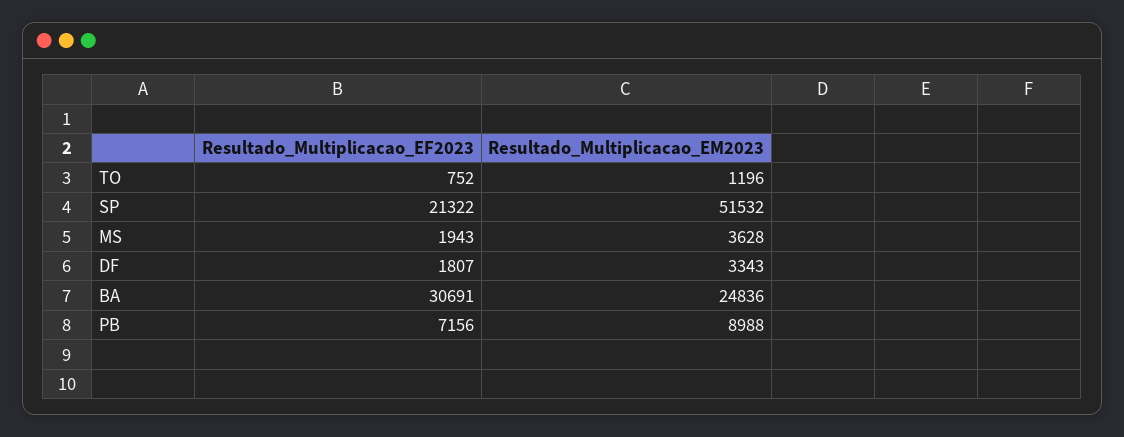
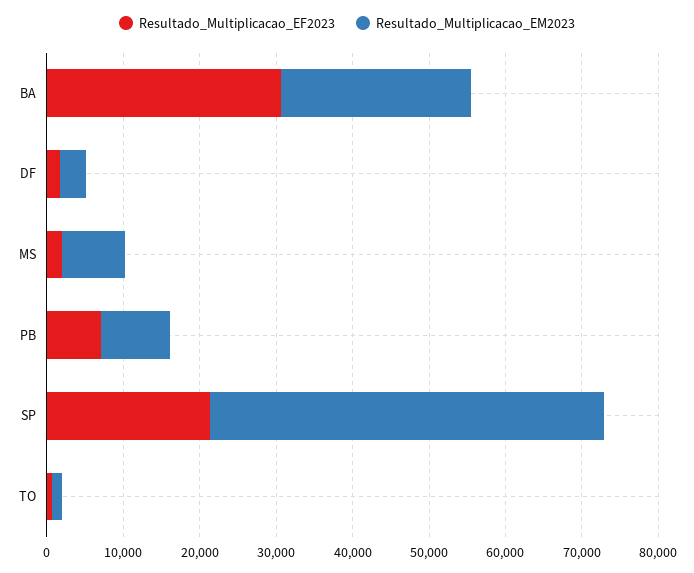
  {
    "Resultado_Multiplicacao_EF2023": {
      "TO": 752,
      "SP": 21322,
      "MS": 1943,
      "DF": 1807,
      "BA": 30691,
      "PB": 7156
    },
    "Resultado_Multiplicacao_EM2023": {
      "TO": 1196,
      "SP": 51532,
-     "MS": 3628,
+     "MS": 8000,
      "DF": 3343,
      "BA": 24836,
      "PB": 8988
    }
  }

